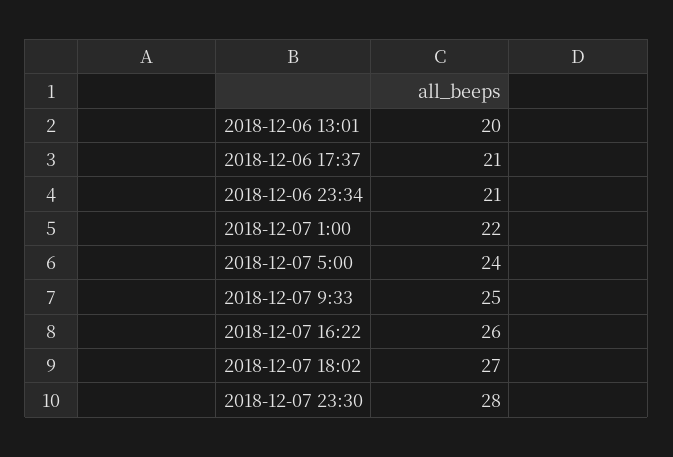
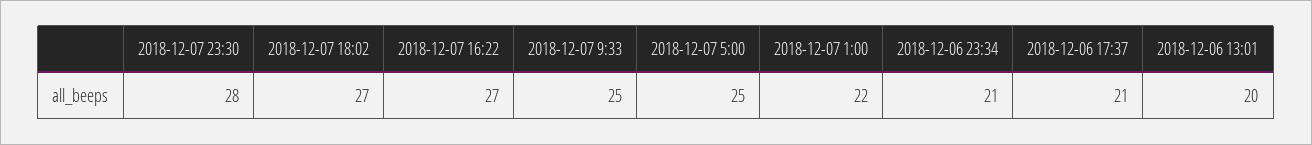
  {
    "2018-12-06 13:01": 20,
    "2018-12-06 17:37": 21,
    "2018-12-06 23:34": 21,
    "2018-12-07 1:00": 22,
-   "2018-12-07 5:00": 24,
+   "2018-12-07 5:00": 25,
    "2018-12-07 9:33": 25,
-   "2018-12-07 16:22": 26,
+   "2018-12-07 16:22": 27,
    "2018-12-07 18:02": 27,
    "2018-12-07 23:30": 28
  }

